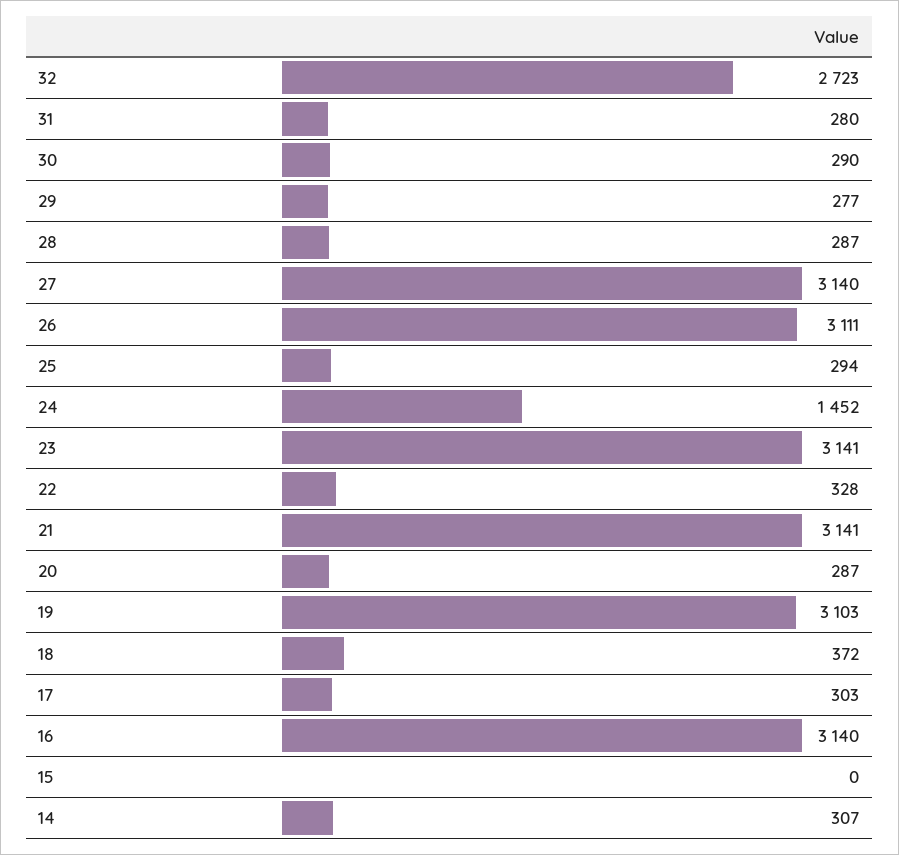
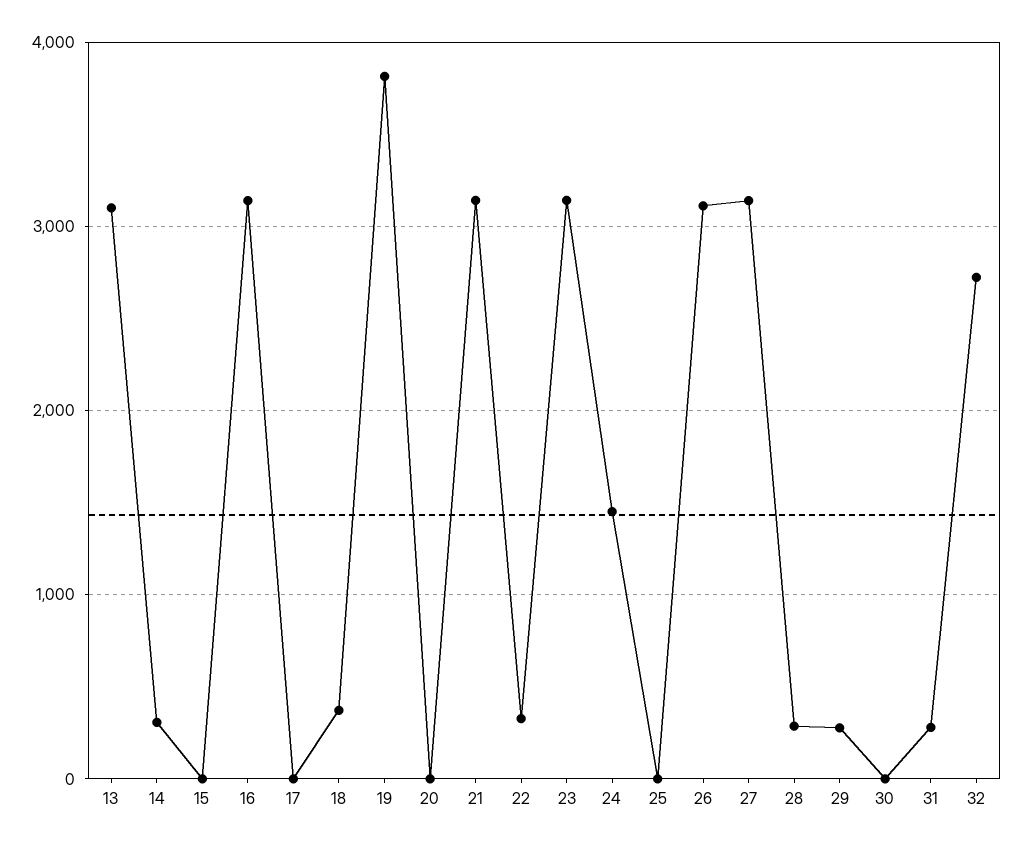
  {
    "32": 2723,
    "31": 280,
-   "30": 290,
+   "30": 0,
    "29": 277,
    "28": 287,
    "27": 3140,
    "26": 3111,
-   "25": 294,
+   "25": 0,
    "24": 1452,
    "23": 3141,
    "22": 328,
    "21": 3141,
-   "20": 287,
+   "20": 0,
-   "19": 3103,
+   "19": 3800,
    "18": 372,
-   "17": 303,
+   "17": 0,
    "16": 3140,
    "15": 0,
-   "14": 307
+   "14": 307,
+   "13": 3100
  }

